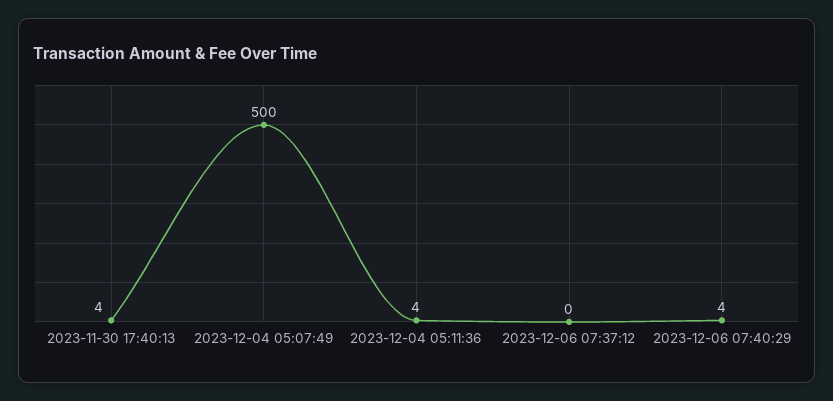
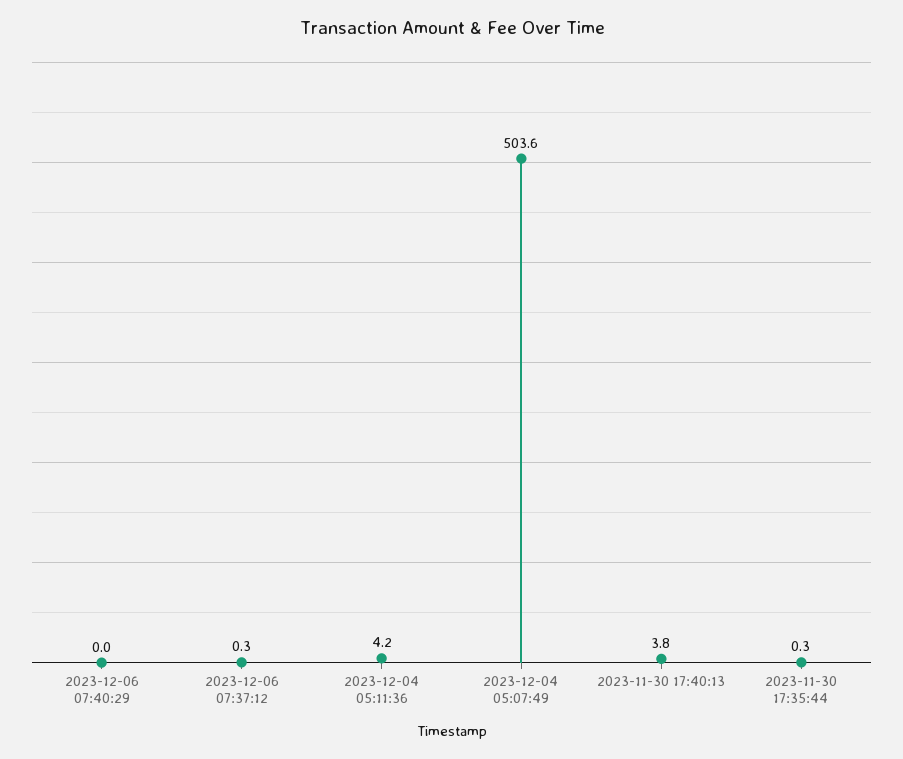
  {
    "2023-11-30 17:40:13": 3.8,
-   "2023-12-04 05:07:49": 500,
+   "2023-12-04 05:07:49": 503.6,
    "2023-12-04 05:11:36": 4.2,
    "2023-12-06 07:37:12": 0.3,
-   "2023-12-06 07:40:29": 4
+   "2023-12-06 07:40:29": 0,
+   "2023-11-30 17:35:44": 0.3
  }

